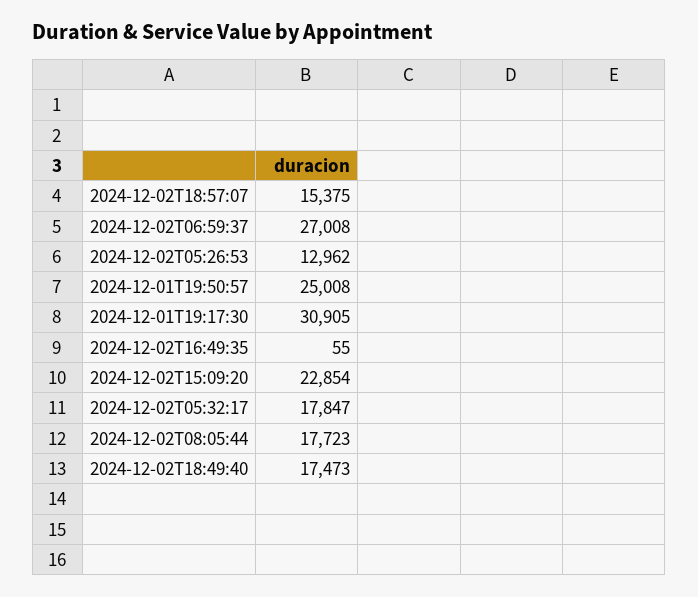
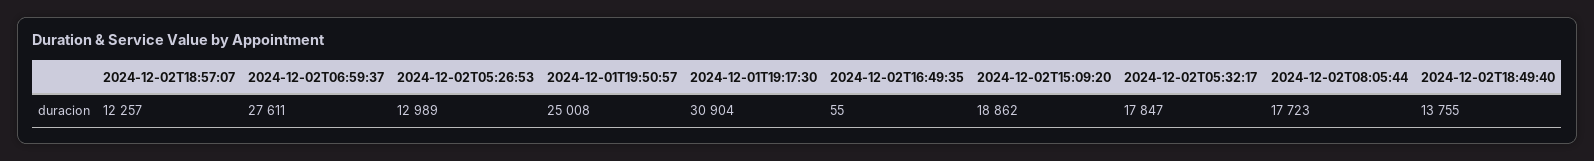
  {
-   "2024-12-02T18:57:07": 15375,
+   "2024-12-02T18:57:07": 12257,
-   "2024-12-02T06:59:37": 27008,
+   "2024-12-02T06:59:37": 27611,
-   "2024-12-02T05:26:53": 12962,
+   "2024-12-02T05:26:53": 12989,
    "2024-12-01T19:50:57": 25008,
-   "2024-12-01T19:17:30": 30905,
+   "2024-12-01T19:17:30": 30904,
    "2024-12-02T16:49:35": 55,
-   "2024-12-02T15:09:20": 22854,
+   "2024-12-02T15:09:20": 18862,
    "2024-12-02T05:32:17": 17847,
    "2024-12-02T08:05:44": 17723,
-   "2024-12-02T18:49:40": 17473
+   "2024-12-02T18:49:40": 13755
  }

